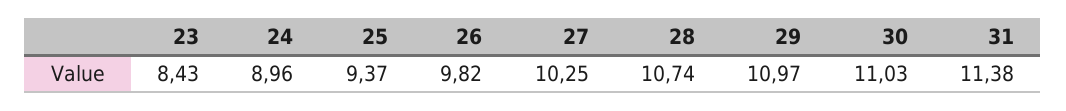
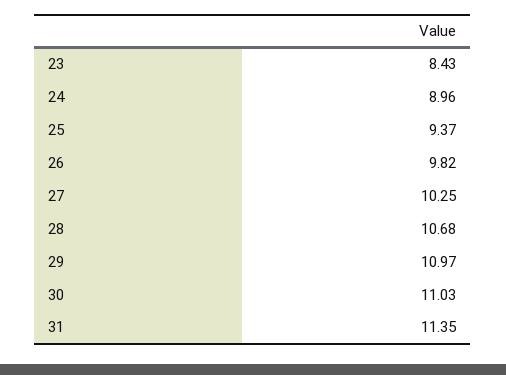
  {
    "23": 8.43,
    "24": 8.96,
    "25": 9.37,
    "26": 9.82,
    "27": 10.25,
-   "28": 10.74,
+   "28": 10.68,
    "29": 10.97,
    "30": 11.03,
-   "31": 11.38
+   "31": 11.35
  }

